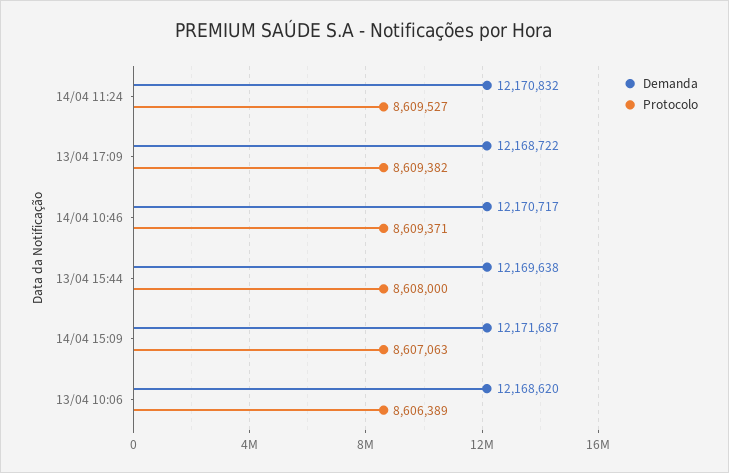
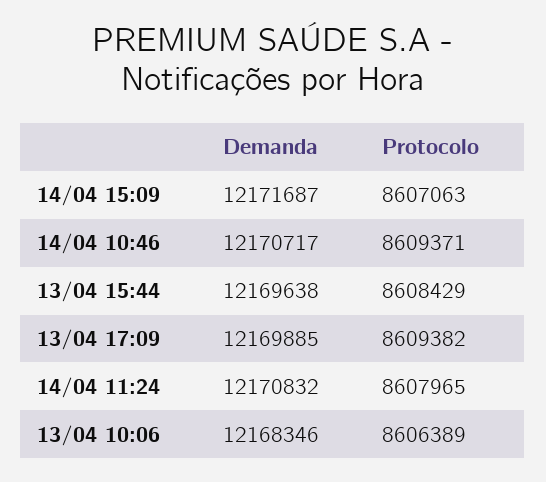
  {
    "Demanda": {
      "14/04 11:24": 12170832,
-     "13/04 17:09": 12168722,
+     "13/04 17:09": 12169885,
      "14/04 10:46": 12170717,
      "13/04 15:44": 12169638,
      "14/04 15:09": 12171687,
-     "13/04 10:06": 12168620
+     "13/04 10:06": 12168346
    },
    "Protocolo": {
-     "14/04 11:24": 8609527,
+     "14/04 11:24": 8607965,
      "13/04 17:09": 8609382,
      "14/04 10:46": 8609371,
-     "13/04 15:44": 8608000,
+     "13/04 15:44": 8608429,
      "14/04 15:09": 8607063,
      "13/04 10:06": 8606389
    }
  }

